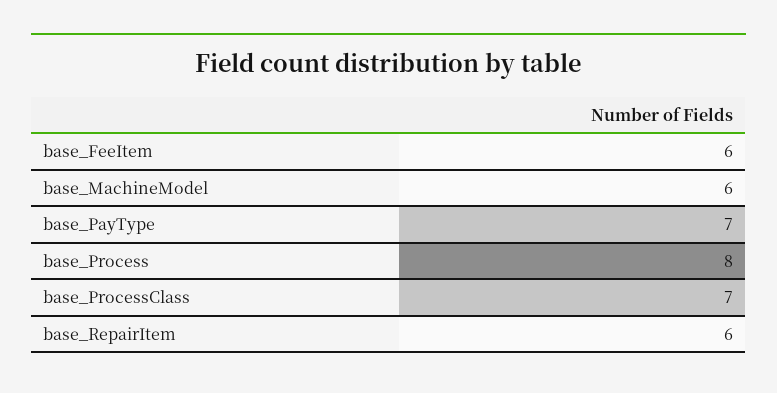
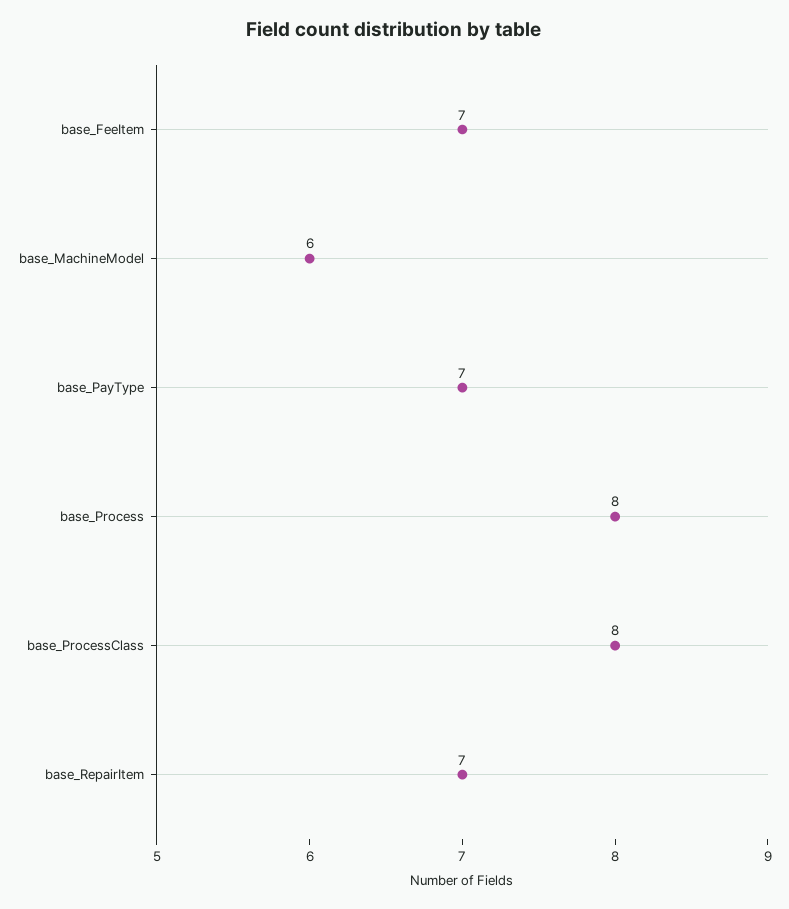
  {
-   "base_FeeItem": 6,
+   "base_FeeItem": 7,
    "base_MachineModel": 6,
    "base_PayType": 7,
    "base_Process": 8,
-   "base_ProcessClass": 7,
+   "base_ProcessClass": 8,
-   "base_RepairItem": 6
+   "base_RepairItem": 7
  }

